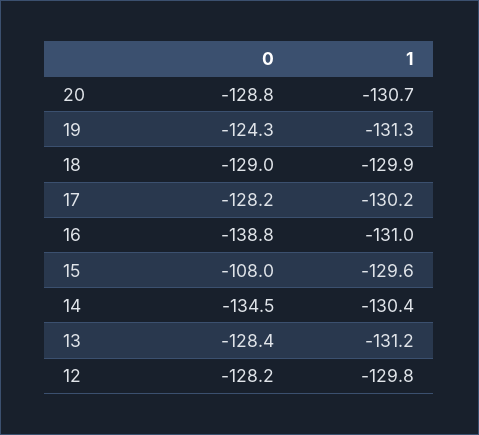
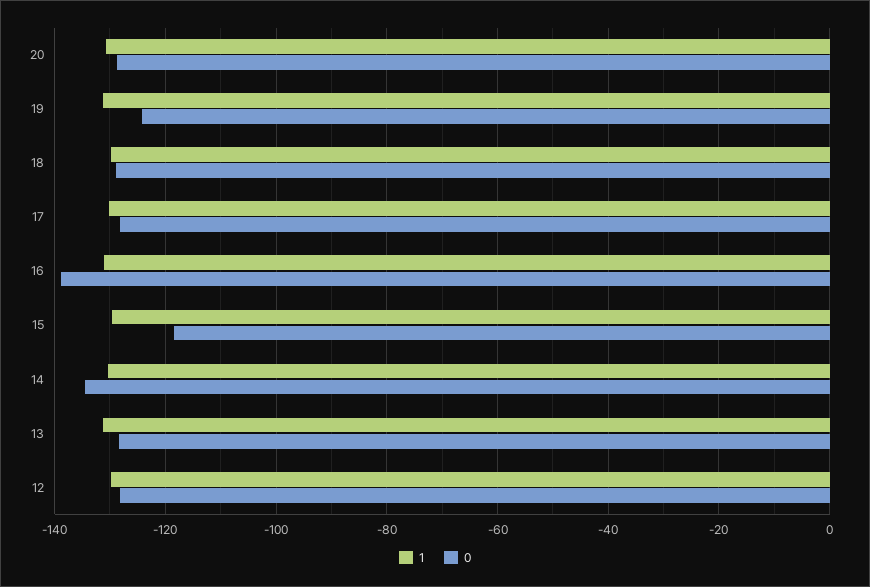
  {
    "0": {
      "20": -128.8,
      "19": -124.3,
      "18": -129,
      "17": -128.2,
      "16": -138.8,
-     "15": -108,
+     "15": -118,
      "14": -134.5,
      "13": -128.4,
      "12": -128.2
    },
    "1": {
      "20": -130.7,
      "19": -131.3,
      "18": -129.9,
      "17": -130.2,
      "16": -131,
      "15": -129.6,
      "14": -130.4,
      "13": -131.2,
      "12": -129.8
    }
  }

